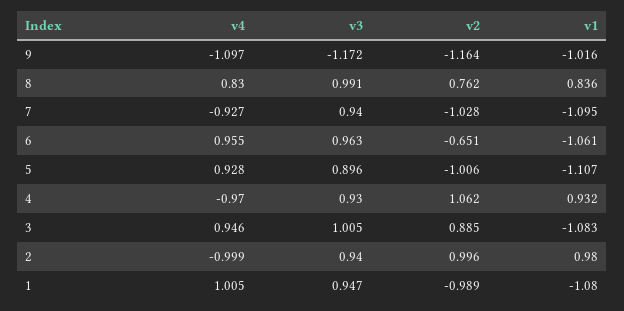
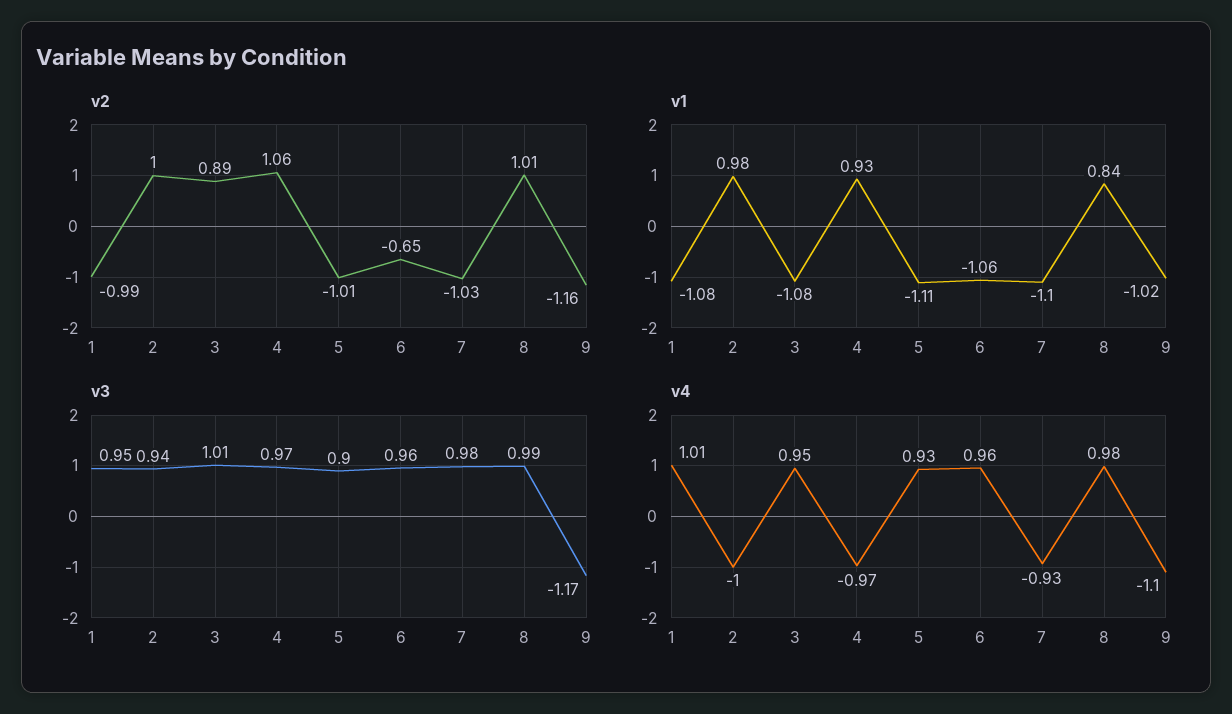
  {
    "v4": {
      "9": -1.097,
-     "8": 0.83,
+     "8": 0.98,
      "7": -0.927,
      "6": 0.955,
      "5": 0.928,
      "4": -0.97,
      "3": 0.946,
      "2": -0.999,
      "1": 1.005
    },
    "v3": {
      "9": -1.172,
      "8": 0.991,
-     "7": 0.94,
+     "7": 0.98,
      "6": 0.963,
      "5": 0.896,
-     "4": 0.93,
+     "4": 0.97,
      "3": 1.005,
      "2": 0.94,
      "1": 0.947
    },
    "v2": {
      "9": -1.164,
-     "8": 0.762,
+     "8": 1.01,
      "7": -1.028,
      "6": -0.651,
      "5": -1.006,
      "4": 1.062,
      "3": 0.885,
      "2": 0.996,
      "1": -0.989
    },
    "v1": {
      "9": -1.016,
      "8": 0.836,
      "7": -1.095,
      "6": -1.061,
      "5": -1.107,
      "4": 0.932,
      "3": -1.083,
      "2": 0.98,
      "1": -1.08
    }
  }

